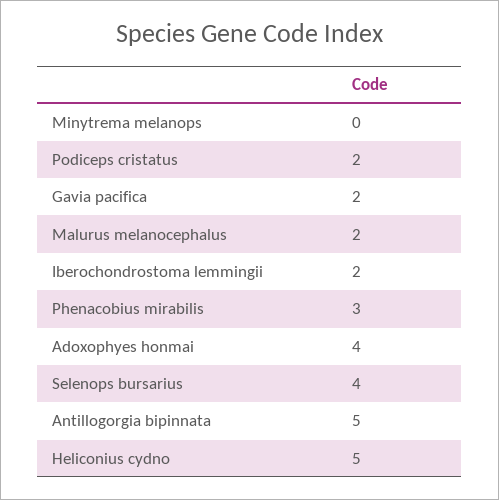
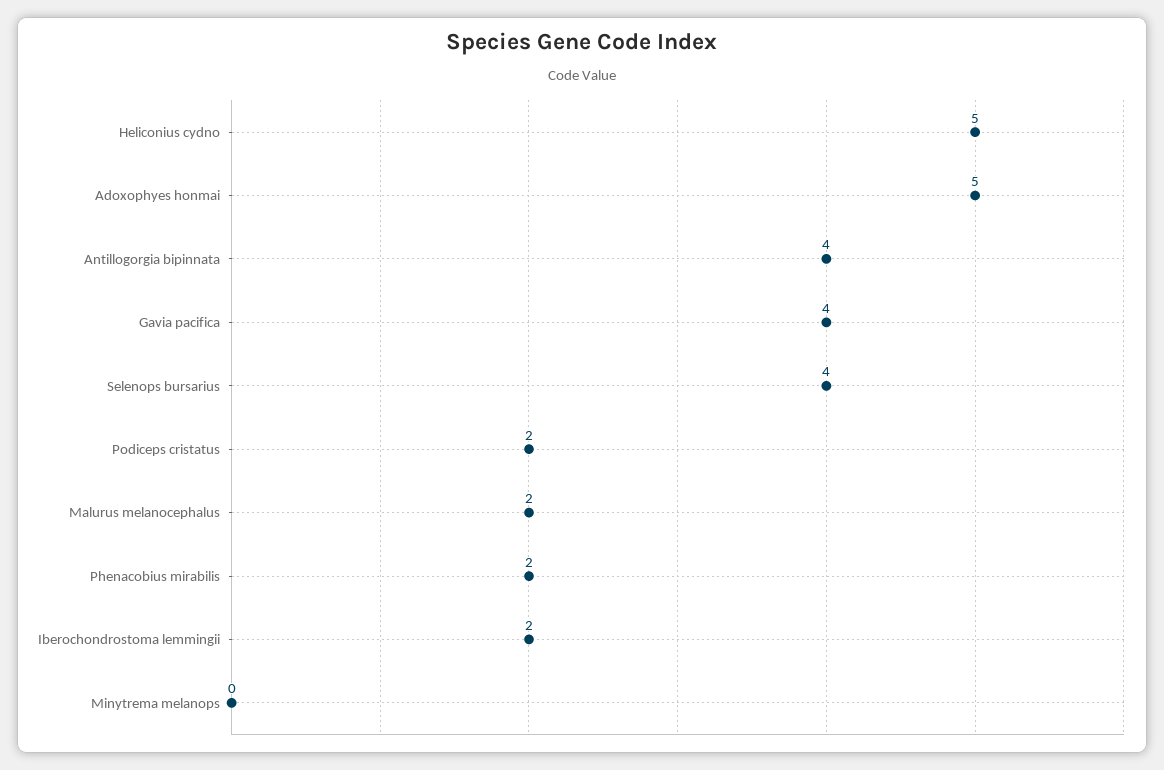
  {
    "Minytrema melanops": 0,
    "Podiceps cristatus": 2,
-   "Gavia pacifica": 2,
+   "Gavia pacifica": 4,
    "Malurus melanocephalus": 2,
    "Iberochondrostoma lemmingii": 2,
-   "Phenacobius mirabilis": 3,
+   "Phenacobius mirabilis": 2,
-   "Adoxophyes honmai": 4,
+   "Adoxophyes honmai": 5,
    "Selenops bursarius": 4,
-   "Antillogorgia bipinnata": 5,
+   "Antillogorgia bipinnata": 4,
    "Heliconius cydno": 5
  }

